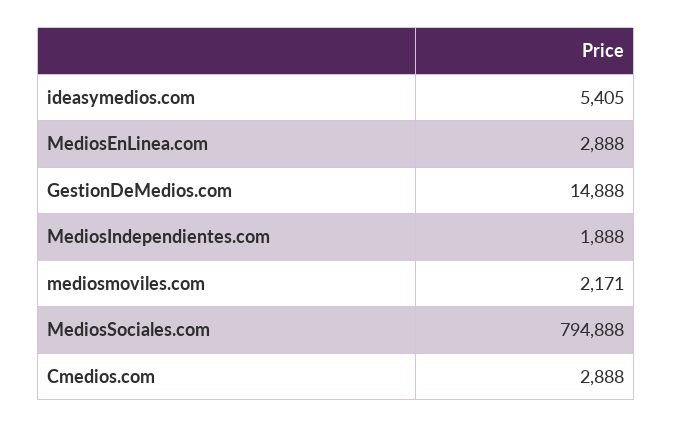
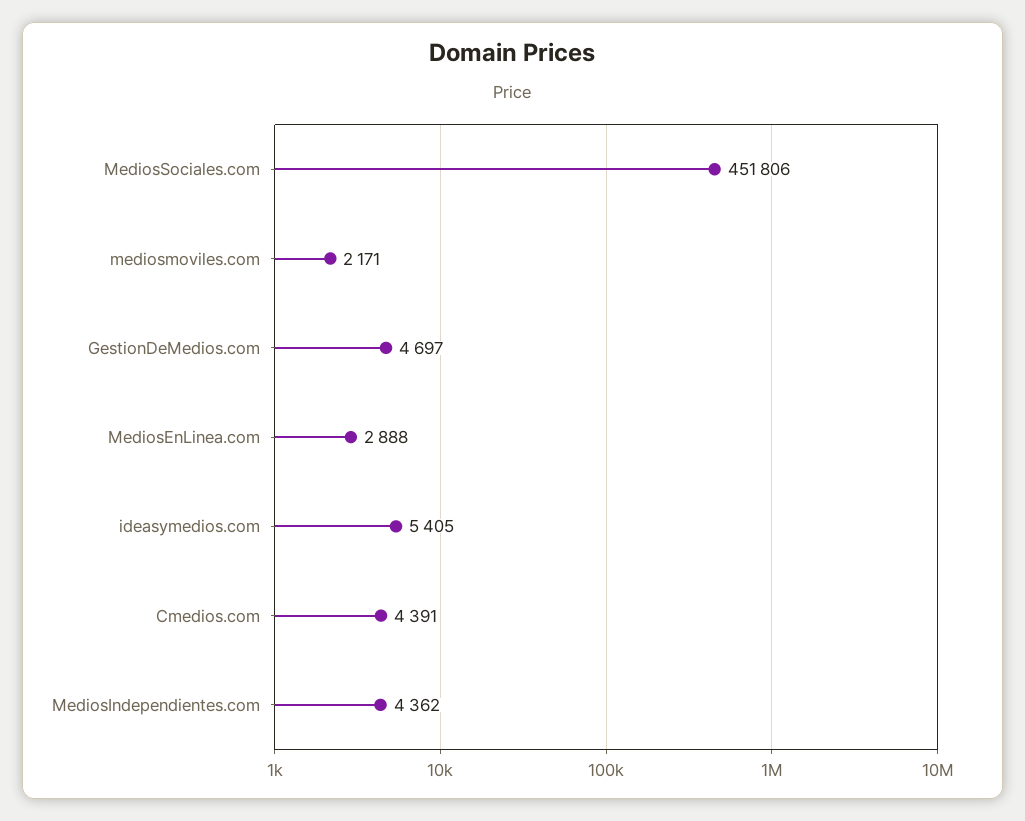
  {
    "ideasymedios.com": 5405,
    "MediosEnLinea.com": 2888,
-   "GestionDeMedios.com": 14888,
+   "GestionDeMedios.com": 4697,
-   "MediosIndependientes.com": 1888,
+   "MediosIndependientes.com": 4362,
    "mediosmoviles.com": 2171,
-   "MediosSociales.com": 794888,
+   "MediosSociales.com": 451806,
-   "Cmedios.com": 2888
+   "Cmedios.com": 4391
  }

